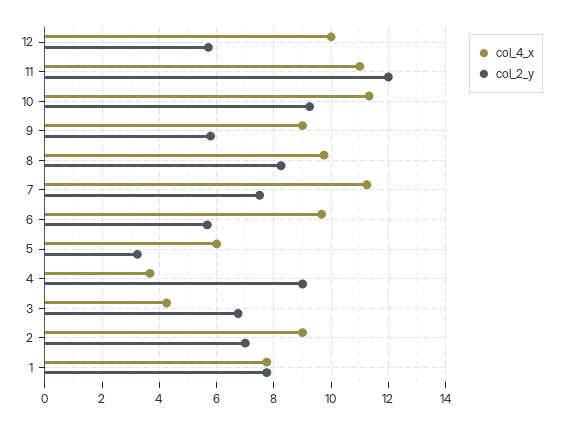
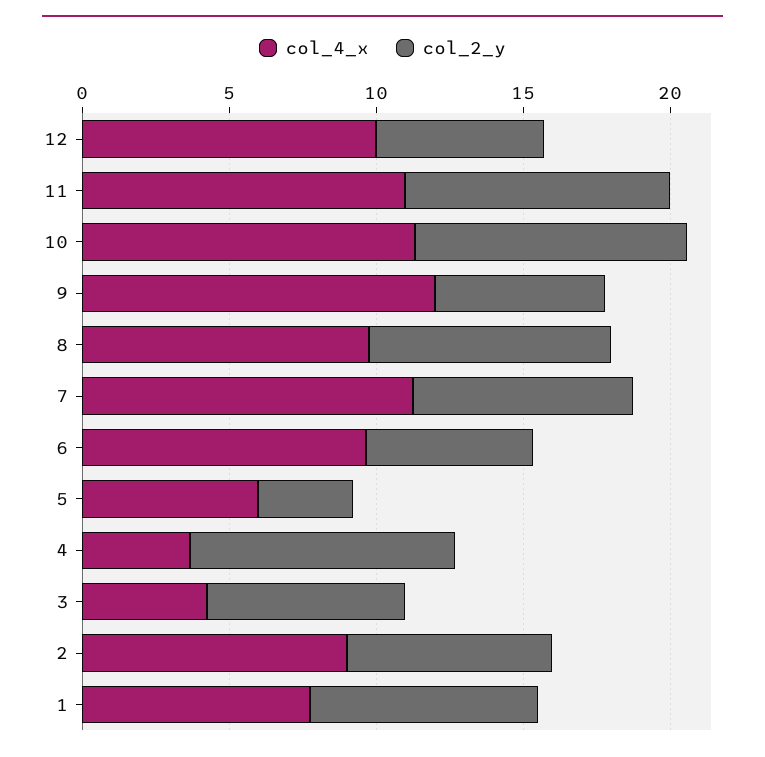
  {
    "col_4_x": {
      "12": 10,
      "11": 11,
      "10": 11.25,
-     "9": 9,
+     "9": 12,
      "8": 9.75,
      "7": 11.25,
      "6": 9.75,
      "5": 6,
      "4": 3.75,
      "3": 4.25,
      "2": 9,
      "1": 7.75
    },
    "col_2_y": {
      "12": 5.75,
-     "11": 12,
+     "11": 9,
      "10": 9.25,
      "9": 5.75,
      "8": 8.25,
      "7": 7.5,
      "6": 5.75,
      "5": 3.25,
      "4": 9,
      "3": 6.75,
      "2": 7,
      "1": 7.75
    }
  }

